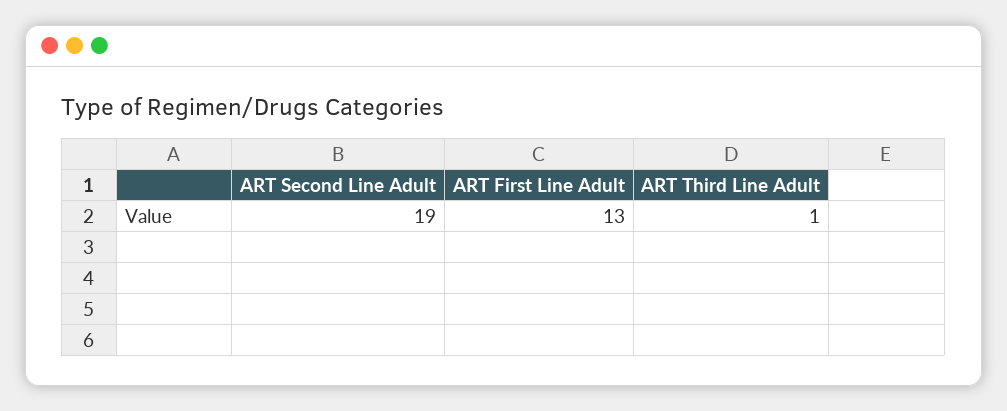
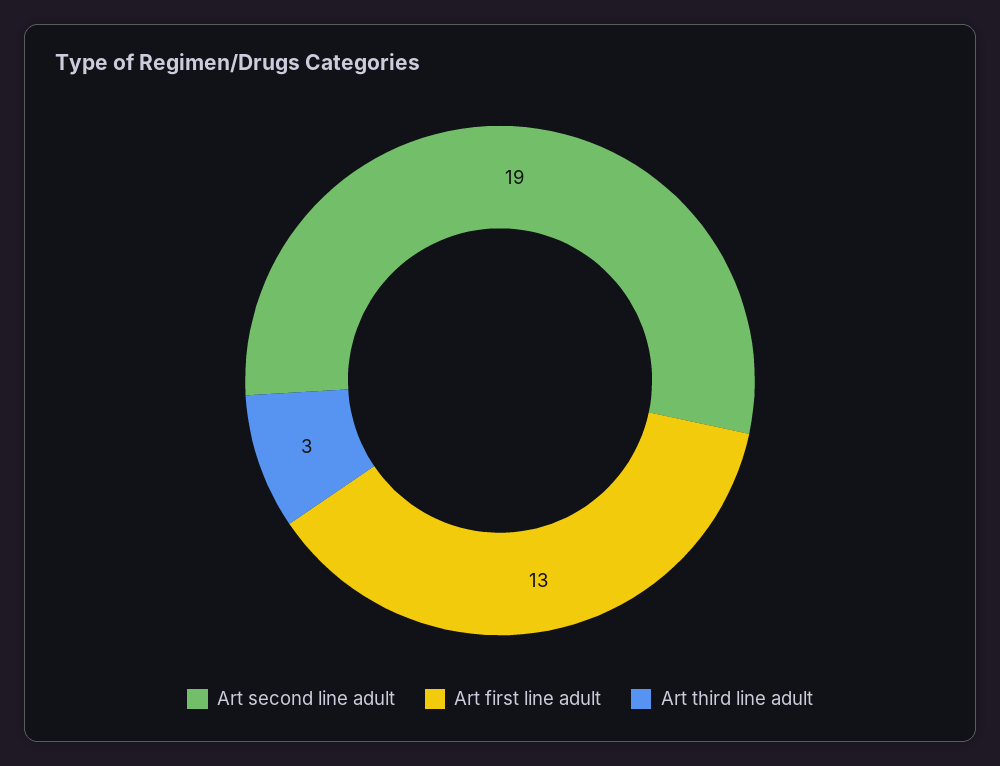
  {
    "ART Second Line Adult": 19,
    "ART First Line Adult": 13,
-   "ART Third Line Adult": 1
+   "ART Third Line Adult": 3
  }

